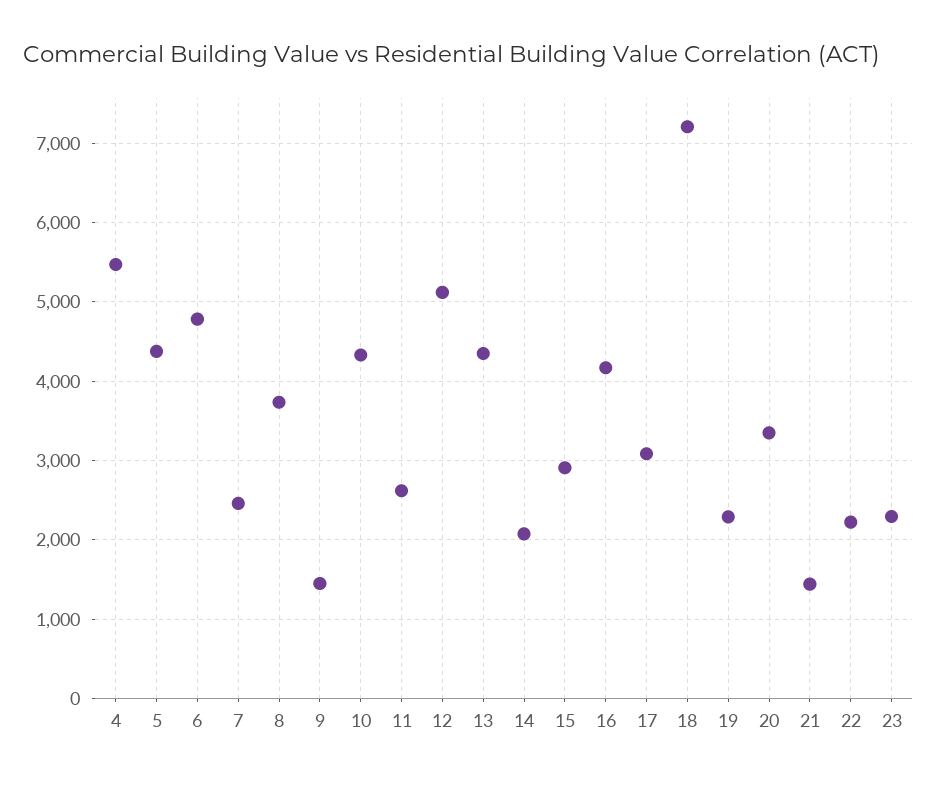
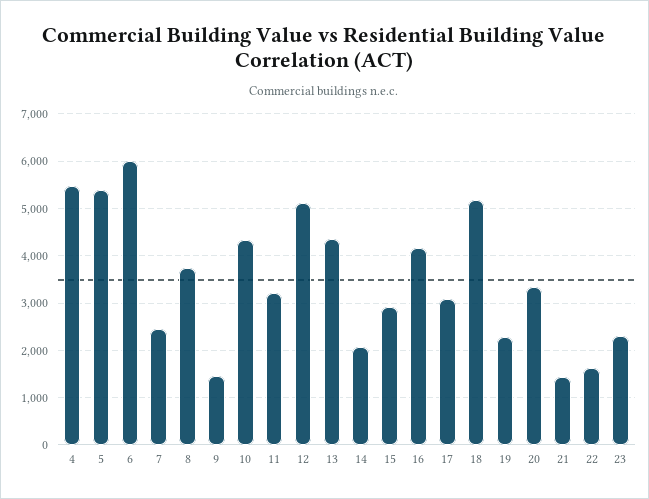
  {
    "4": 5500,
-   "5": 4400,
+   "5": 5400,
-   "6": 4800,
+   "6": 6000,
    "7": 2500,
    "8": 3700,
    "9": 1500,
    "10": 4300,
-   "11": 2600,
+   "11": 3200,
    "12": 5100,
    "13": 4300,
    "14": 2100,
    "15": 2900,
    "16": 4200,
    "17": 3100,
-   "18": 7200,
+   "18": 5200,
    "19": 2300,
    "20": 3300,
    "21": 1400,
-   "22": 2200,
+   "22": 1600,
    "23": 2300
  }

